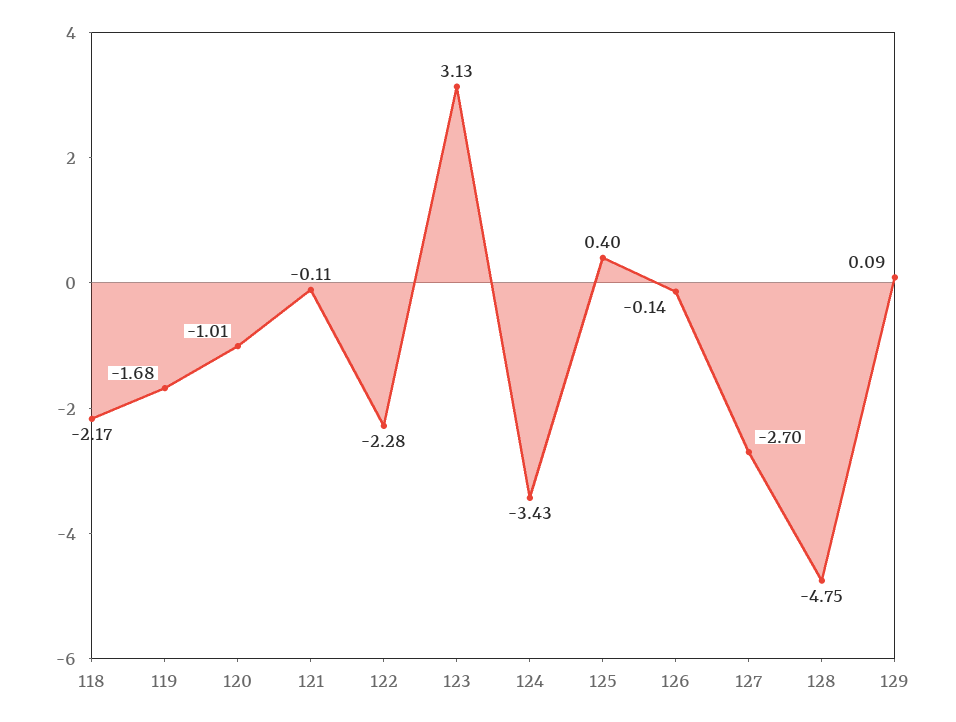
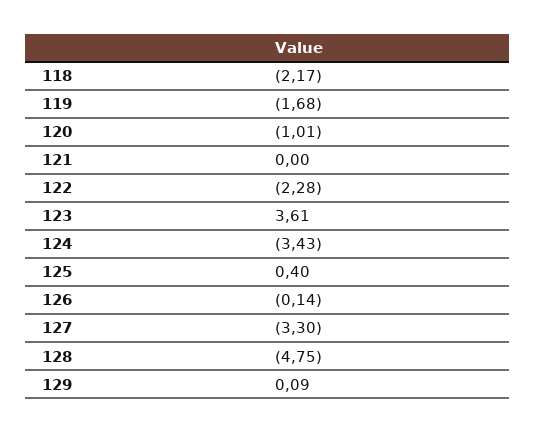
  {
    "118": -2.17,
    "119": -1.68,
    "120": -1.01,
-   "121": -0.11,
+   "121": 0,
    "122": -2.28,
-   "123": 3.13,
+   "123": 3.61,
    "124": -3.43,
    "125": 0.4,
    "126": -0.14,
-   "127": -2.7,
+   "127": -3.3,
    "128": -4.75,
    "129": 0.09
  }

